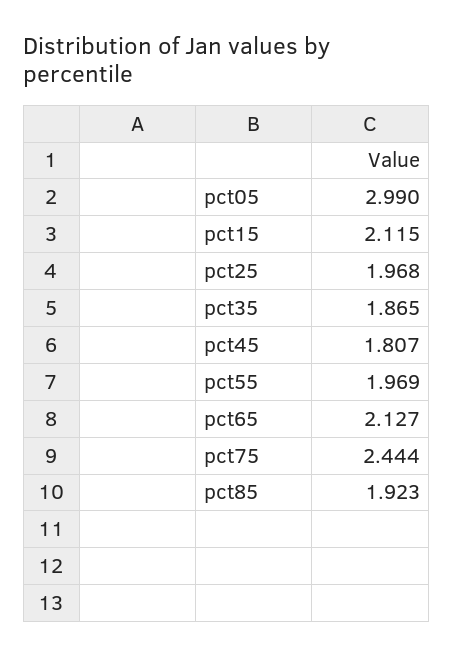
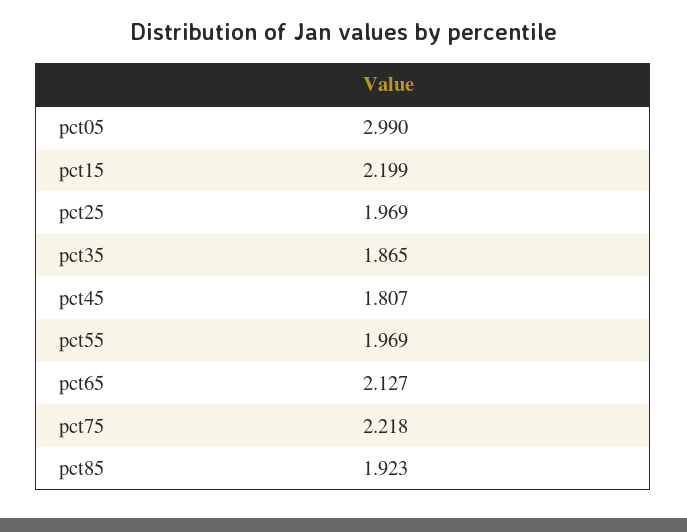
  {
    "pct05": 2.99,
-   "pct15": 2.115,
+   "pct15": 2.199,
-   "pct25": 1.968,
+   "pct25": 1.969,
    "pct35": 1.865,
    "pct45": 1.807,
    "pct55": 1.969,
    "pct65": 2.127,
-   "pct75": 2.444,
+   "pct75": 2.218,
    "pct85": 1.923
  }

